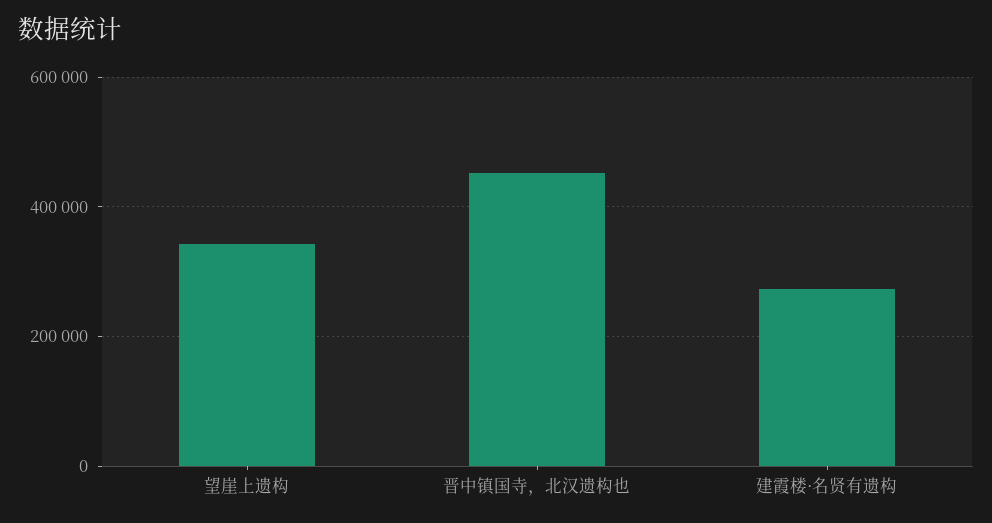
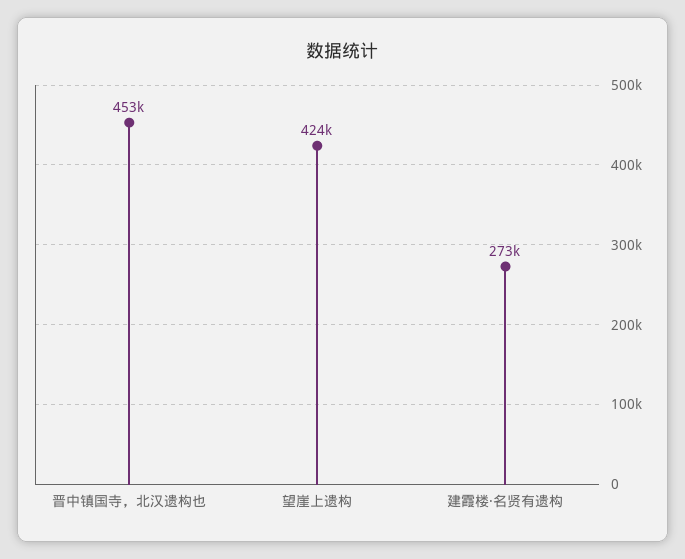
  {
-   "望崖上遗构": 340000,
+   "望崖上遗构": 424000,
    "晋中镇国寺，北汉遗构也": 453000,
    "建霞楼·名贤有遗构": 273000
  }

